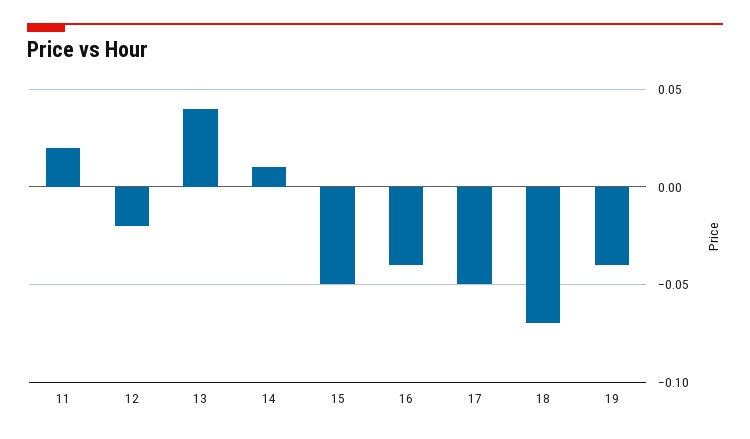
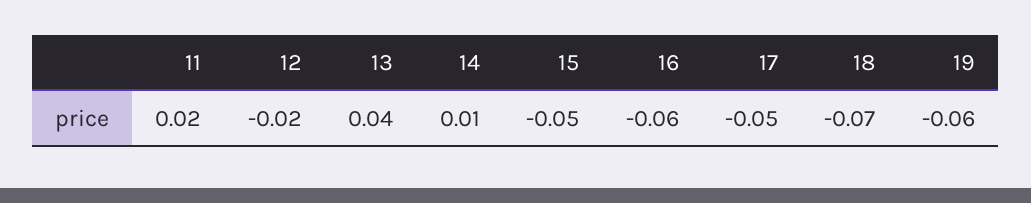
  {
    "11": 0.02,
    "12": -0.02,
    "13": 0.04,
    "14": 0.01,
    "15": -0.05,
-   "16": -0.04,
+   "16": -0.06,
    "17": -0.05,
    "18": -0.07,
-   "19": -0.04
+   "19": -0.06
  }

